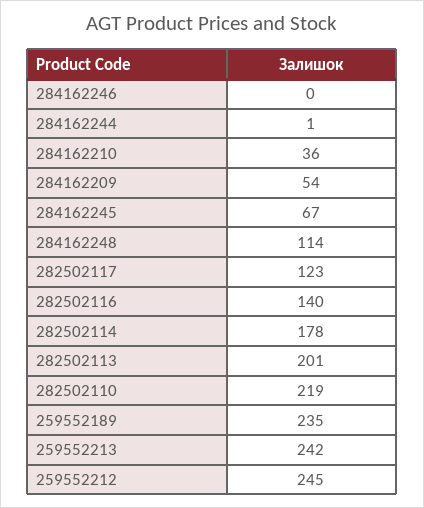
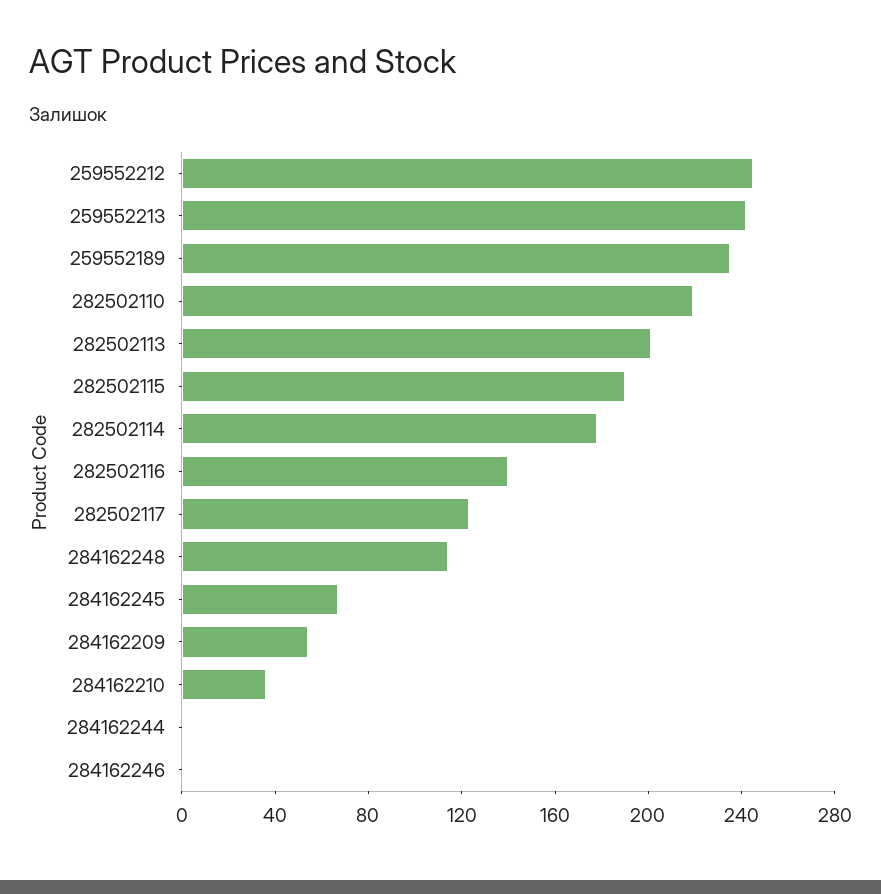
  {
    "284162246": 0,
    "284162244": 1,
    "284162210": 36,
    "284162209": 54,
    "284162245": 67,
    "284162248": 114,
    "282502117": 123,
    "282502116": 140,
    "282502114": 178,
    "282502113": 201,
    "282502110": 219,
    "259552189": 235,
    "259552213": 242,
-   "259552212": 245
+   "259552212": 245,
+   "282502115": 190
  }

